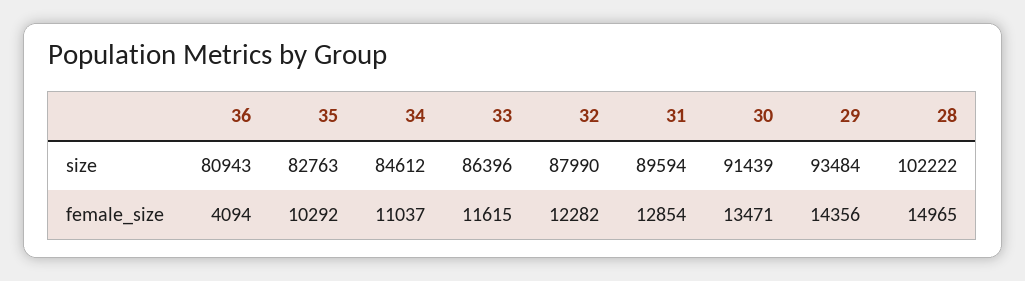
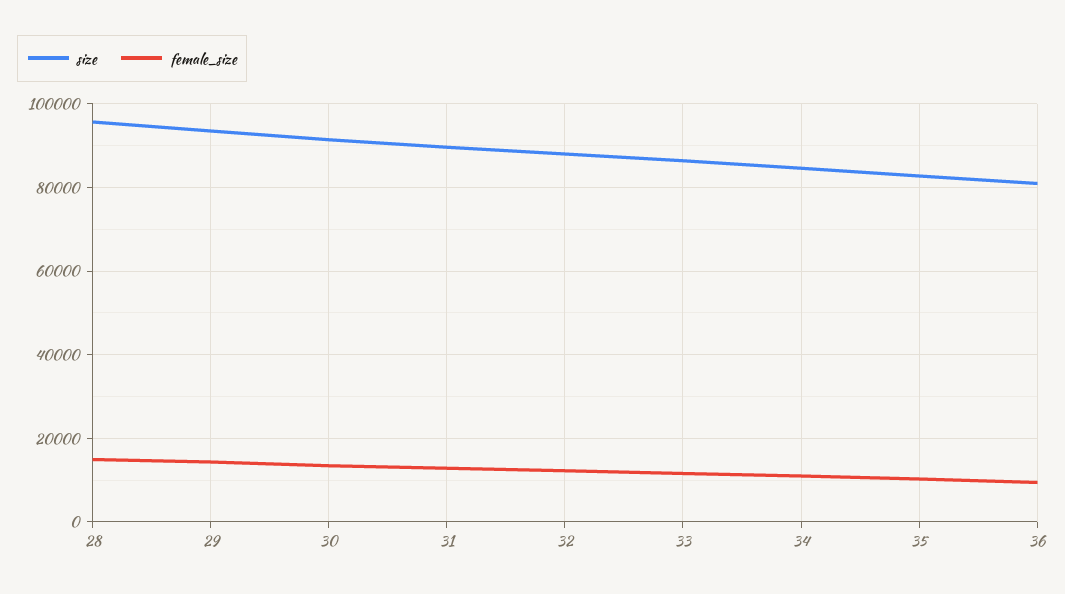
  {
    "size": {
      "36": 80943,
      "35": 82763,
      "34": 84612,
      "33": 86396,
      "32": 87990,
      "31": 89594,
      "30": 91439,
      "29": 93484,
-     "28": 102222
+     "28": 96000
    },
    "female_size": {
-     "36": 4094,
+     "36": 10000,
      "35": 10292,
      "34": 11037,
      "33": 11615,
      "32": 12282,
      "31": 12854,
      "30": 13471,
      "29": 14356,
      "28": 14965
    }
  }

